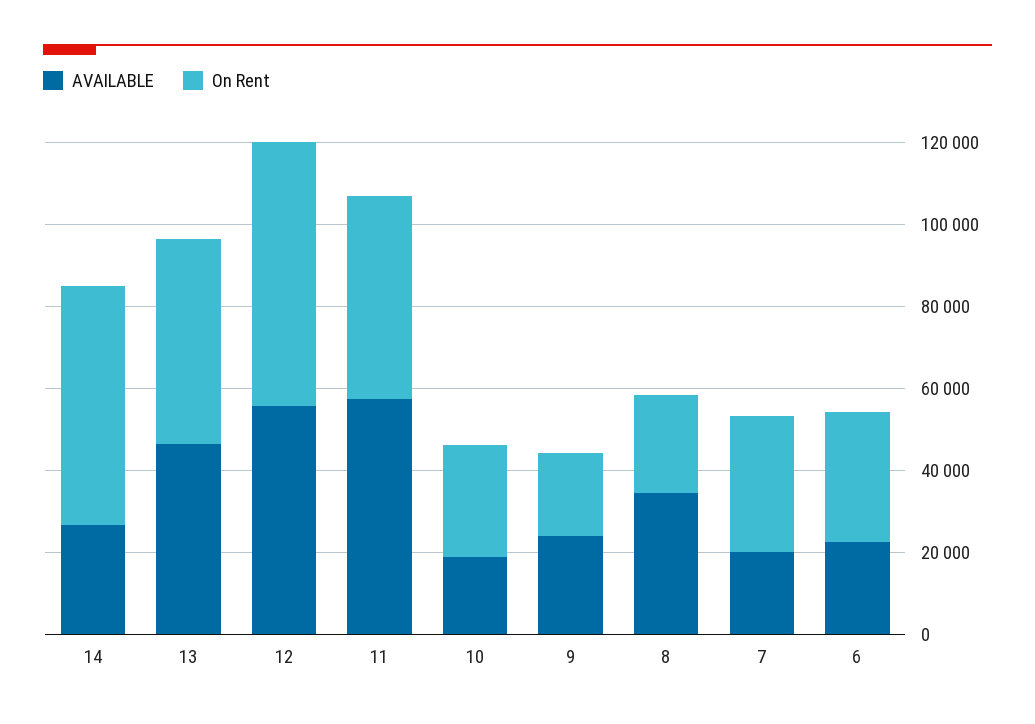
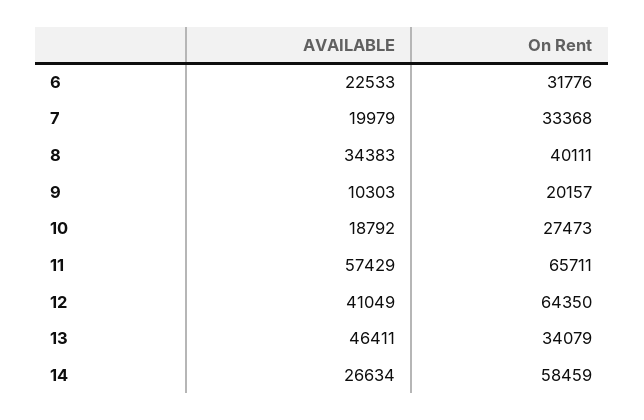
  {
    "AVAILABLE": {
      "14": 26634,
      "13": 46411,
-     "12": 55000,
+     "12": 41049,
      "11": 57429,
      "10": 18792,
-     "9": 25000,
+     "9": 10303,
      "8": 34383,
      "7": 19979,
      "6": 22533
    },
    "On Rent": {
      "14": 58459,
-     "13": 50000,
+     "13": 34079,
      "12": 64350,
-     "11": 50000,
+     "11": 65711,
      "10": 27473,
      "9": 20157,
-     "8": 25000,
+     "8": 40111,
      "7": 33368,
      "6": 31776
    }
  }

